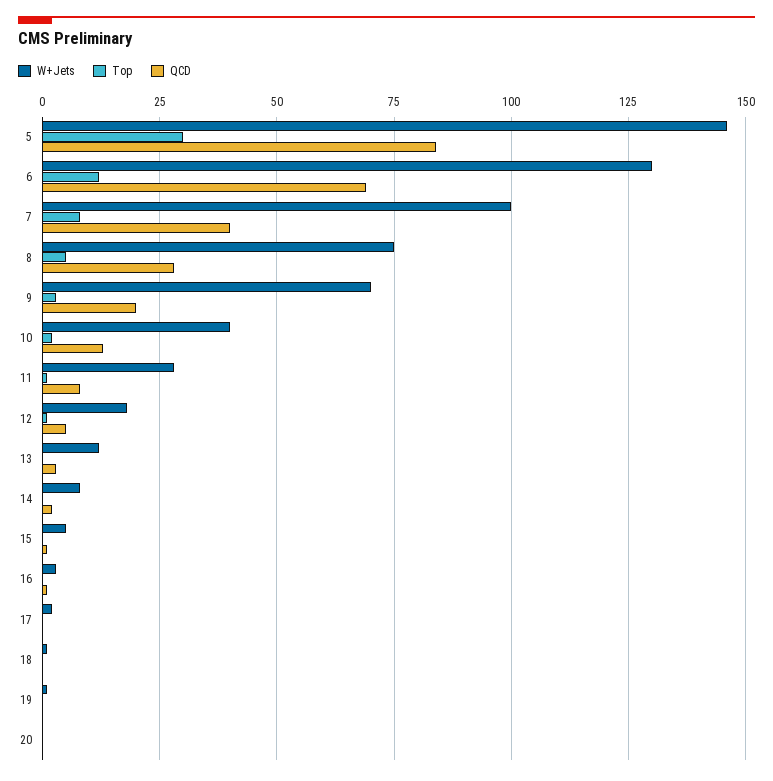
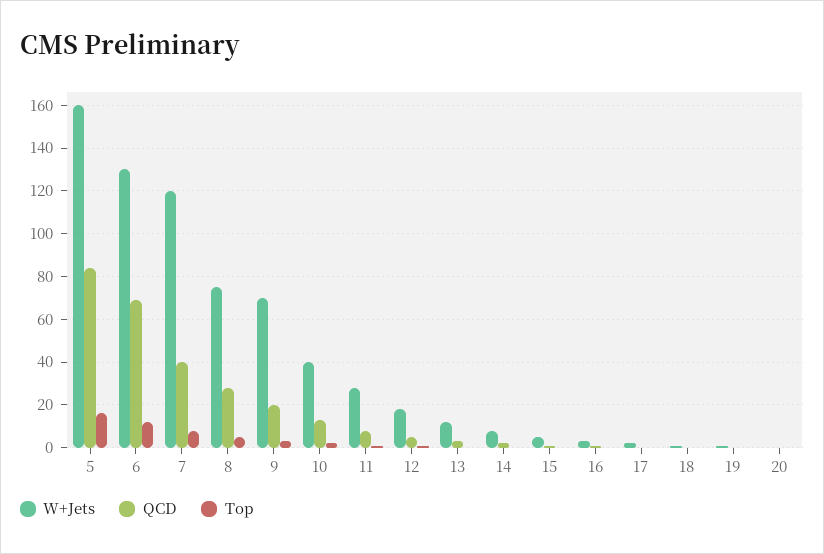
  {
    "W+Jets": {
-     "5": 145,
+     "5": 160,
      "6": 130,
-     "7": 100,
+     "7": 120,
      "8": 75,
      "9": 70,
      "10": 40,
      "11": 30,
      "12": 20,
      "13": 10,
      "14": 10,
      "15": 5,
      "16": 5,
      "17": 0,
      "18": 0,
      "19": 0,
      "20": 0
    },
    "Top": {
-     "5": 30,
+     "5": 15,
      "6": 10,
      "7": 10,
      "8": 5,
      "9": 5,
      "10": 0,
      "11": 0,
      "12": 0,
      "13": 0,
      "14": 0,
      "15": 0,
      "16": 0,
      "17": 0,
      "18": 0,
      "19": 0,
      "20": 0
    },
    "QCD": {
      "5": 85,
      "6": 70,
      "7": 40,
      "8": 30,
      "9": 20,
      "10": 15,
      "11": 10,
      "12": 5,
      "13": 5,
      "14": 0,
      "15": 0,
      "16": 0,
      "17": 0,
      "18": 0,
      "19": 0,
      "20": 0
    }
  }

